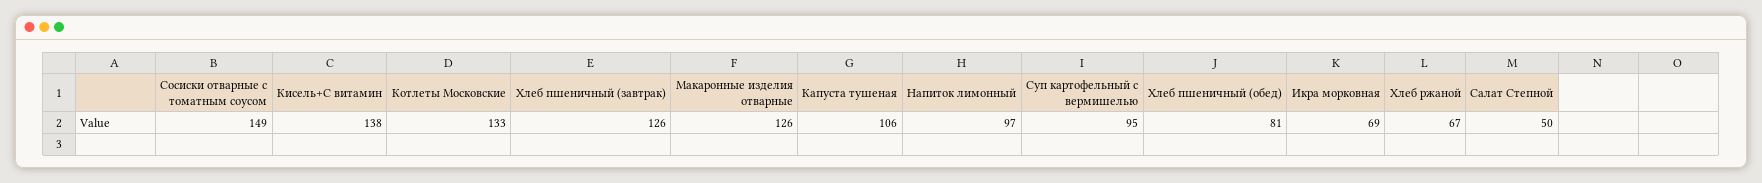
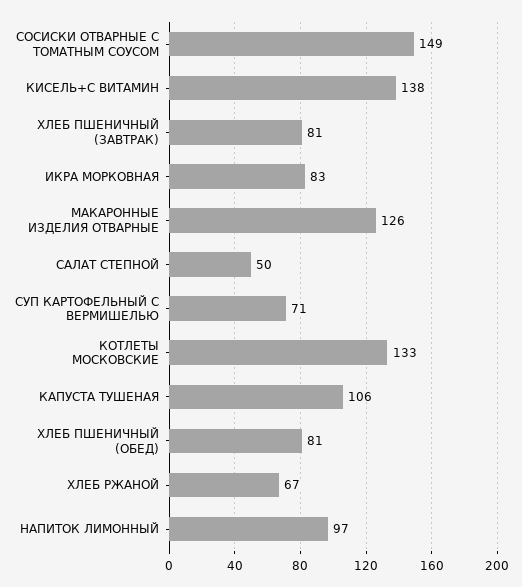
  {
    "Сосиски отварные с томатным соусом": 149,
    "Кисель+С витамин": 138,
    "Котлеты Московские": 133,
-   "Хлеб пшеничный (завтрак)": 126,
+   "Хлеб пшеничный (завтрак)": 81,
    "Макаронные изделия отварные": 126,
    "Капуста тушеная": 106,
    "Напиток лимонный": 97,
-   "Суп картофельный с вермишелью": 95,
+   "Суп картофельный с вермишелью": 71,
    "Хлеб пшеничный (обед)": 81,
-   "Икра морковная": 69,
+   "Икра морковная": 83,
    "Хлеб ржаной": 67,
    "Салат Степной": 50
  }

